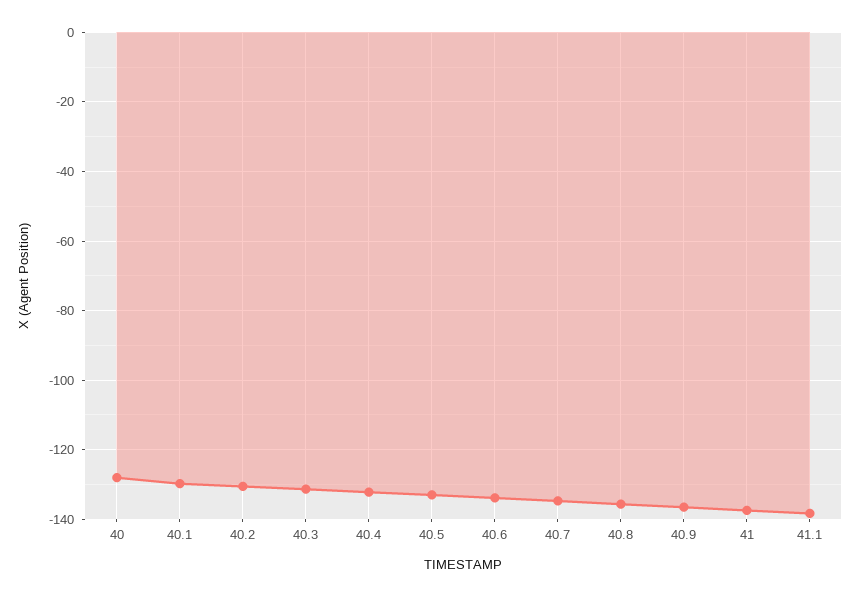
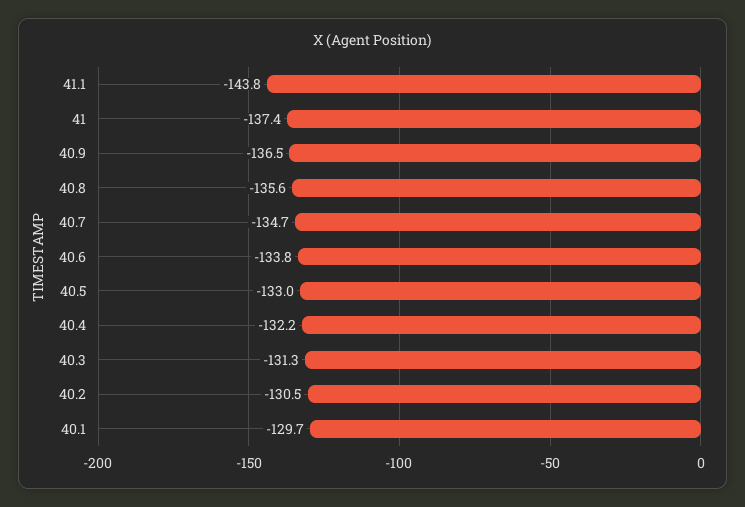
  {
-   "40": -128,
    "40.1": -129.7,
    "40.2": -130.5,
    "40.3": -131.3,
    "40.4": -132.2,
    "40.5": -133,
    "40.6": -133.8,
    "40.7": -134.7,
    "40.8": -135.6,
    "40.9": -136.5,
    "41": -137.4,
-   "41.1": -138
+   "41.1": -143.8
  }

